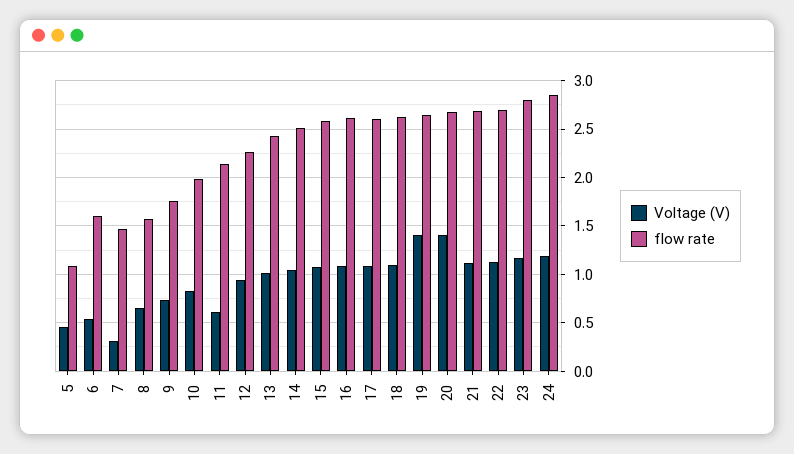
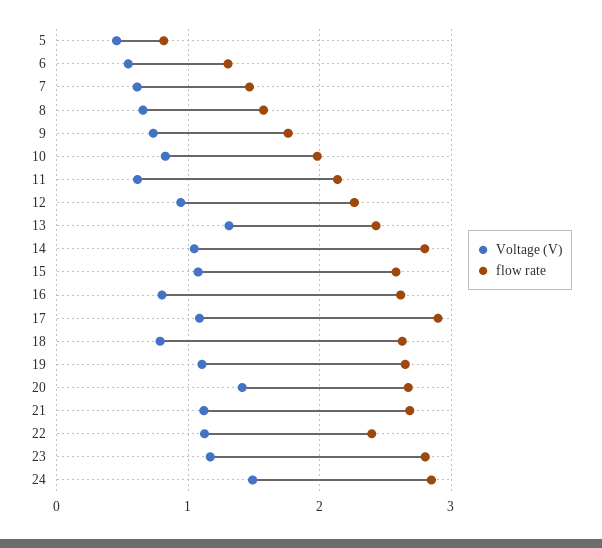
  {
    "Voltage (V)": {
      "5": 0.5,
      "6": 0.5,
-     "7": 0.3,
+     "7": 0.6,
      "8": 0.7,
      "9": 0.7,
      "10": 0.8,
      "11": 0.6,
      "12": 0.9,
-     "13": 1,
+     "13": 1.3,
      "14": 1,
      "15": 1.1,
-     "16": 1.1,
+     "16": 0.8,
      "17": 1.1,
-     "18": 1.1,
+     "18": 0.8,
-     "19": 1.4,
+     "19": 1.1,
      "20": 1.4,
      "21": 1.1,
      "22": 1.1,
      "23": 1.2,
-     "24": 1.2
+     "24": 1.5
    },
    "flow rate": {
-     "5": 1.1,
+     "5": 0.8,
-     "6": 1.6,
+     "6": 1.3,
      "7": 1.5,
      "8": 1.6,
      "9": 1.8,
      "10": 2,
      "11": 2.1,
      "12": 2.3,
      "13": 2.4,
-     "14": 2.5,
+     "14": 2.8,
      "15": 2.6,
      "16": 2.6,
-     "17": 2.6,
+     "17": 2.9,
      "18": 2.6,
      "19": 2.7,
      "20": 2.7,
      "21": 2.7,
-     "22": 2.7,
+     "22": 2.4,
      "23": 2.8,
      "24": 2.9
    }
  }

